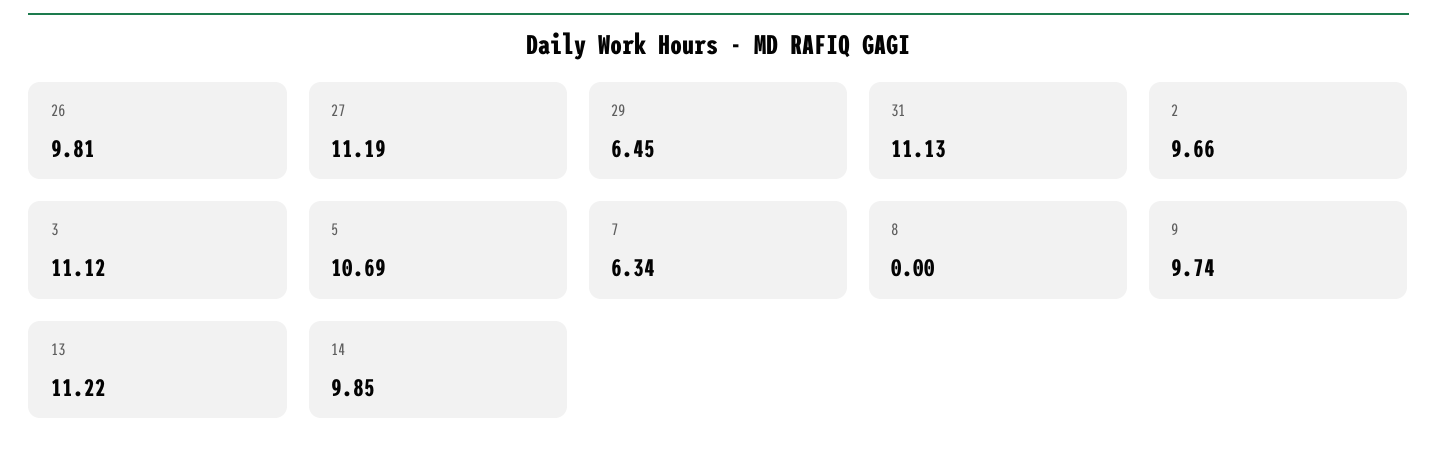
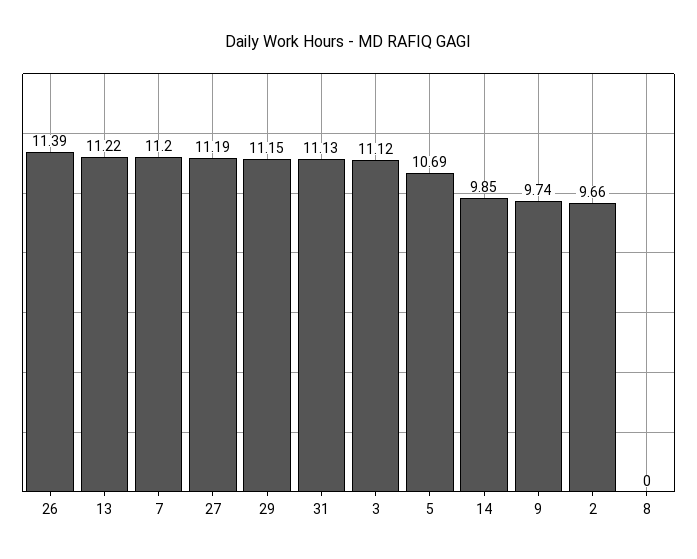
  {
-   "26": 9.81,
+   "26": 11.39,
    "27": 11.19,
-   "29": 6.45,
+   "29": 11.15,
    "31": 11.13,
    "2": 9.66,
    "3": 11.12,
    "5": 10.69,
-   "7": 6.34,
+   "7": 11.2,
    "8": 0,
    "9": 9.74,
    "13": 11.22,
    "14": 9.85
  }

